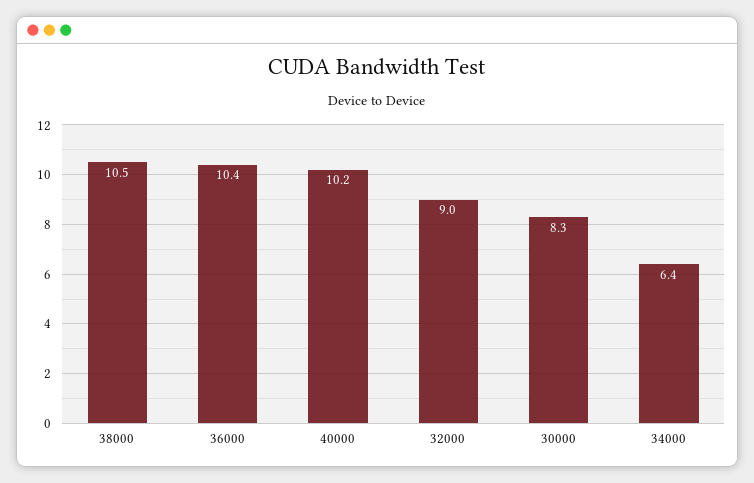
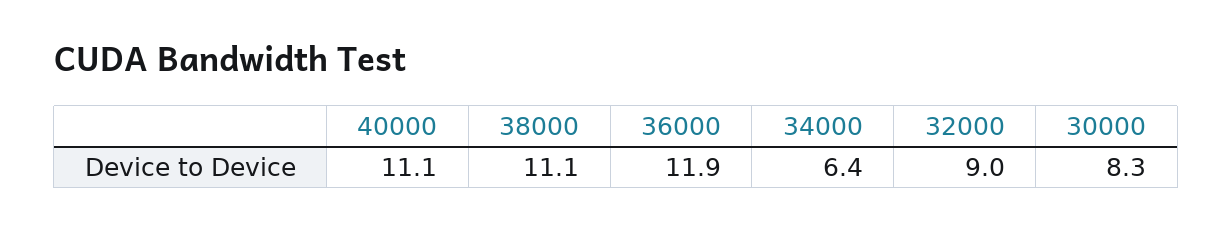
  {
-   "38000": 10.5,
+   "38000": 11.1,
-   "36000": 10.4,
+   "36000": 11.9,
-   "40000": 10.2,
+   "40000": 11.1,
    "32000": 9,
    "30000": 8.3,
    "34000": 6.4
  }

